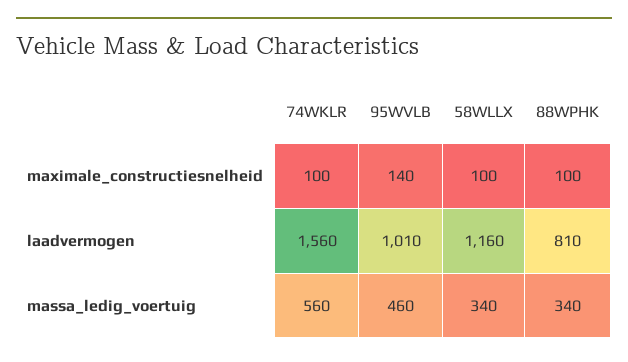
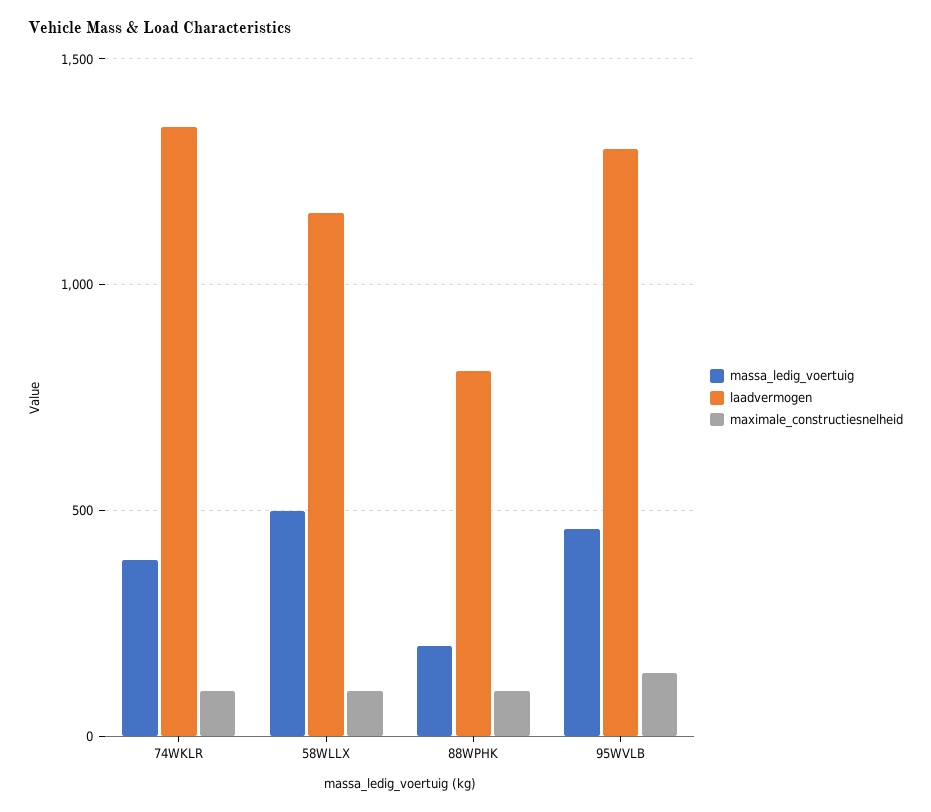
  {
    "maximale_constructiesnelheid": {
      "74WKLR": 100,
      "95WVLB": 140,
      "58WLLX": 100,
      "88WPHK": 100
    },
    "laadvermogen": {
-     "74WKLR": 1560,
+     "74WKLR": 1350,
-     "95WVLB": 1010,
+     "95WVLB": 1300,
      "58WLLX": 1160,
      "88WPHK": 810
    },
    "massa_ledig_voertuig": {
-     "74WKLR": 560,
+     "74WKLR": 400,
      "95WVLB": 460,
-     "58WLLX": 340,
+     "58WLLX": 500,
-     "88WPHK": 340
+     "88WPHK": 200
    }
  }

